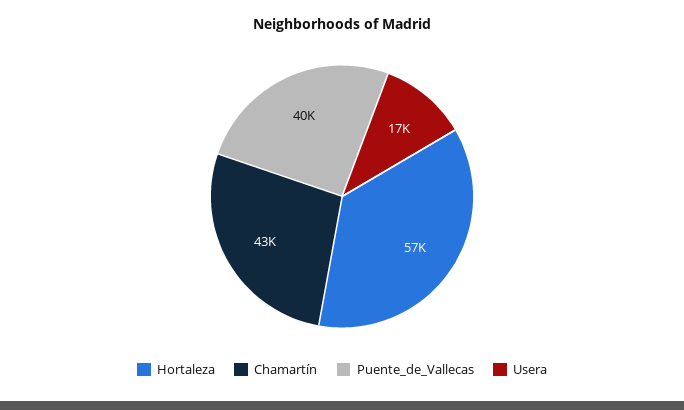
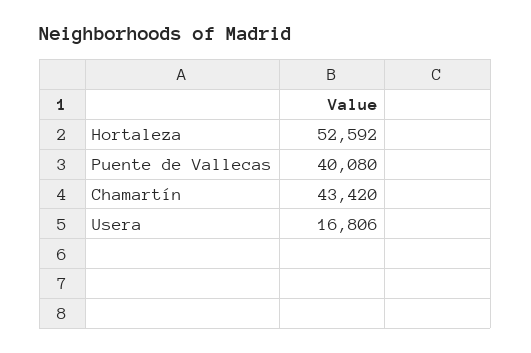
  {
-   "Hortaleza": 57000,
+   "Hortaleza": 52592,
    "Chamartín": 43420,
    "Puente_de_Vallecas": 40080,
    "Usera": 16806
  }

